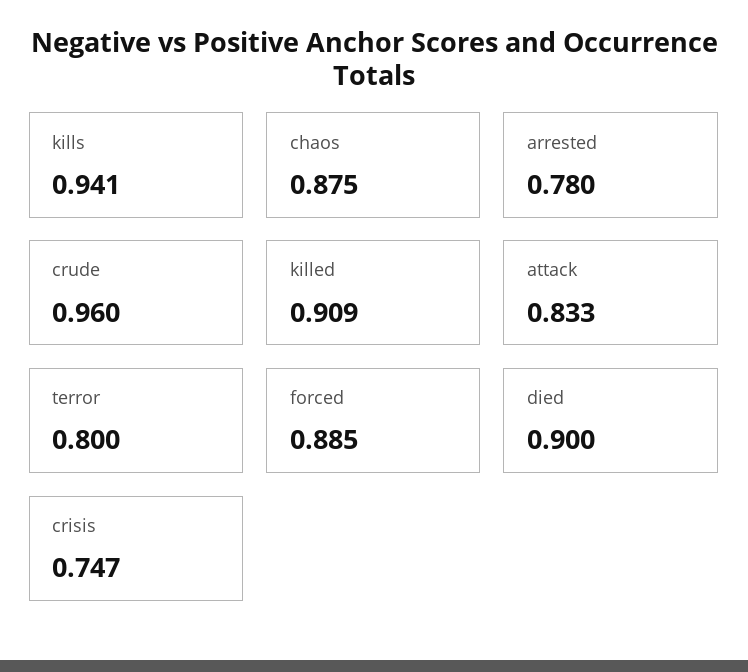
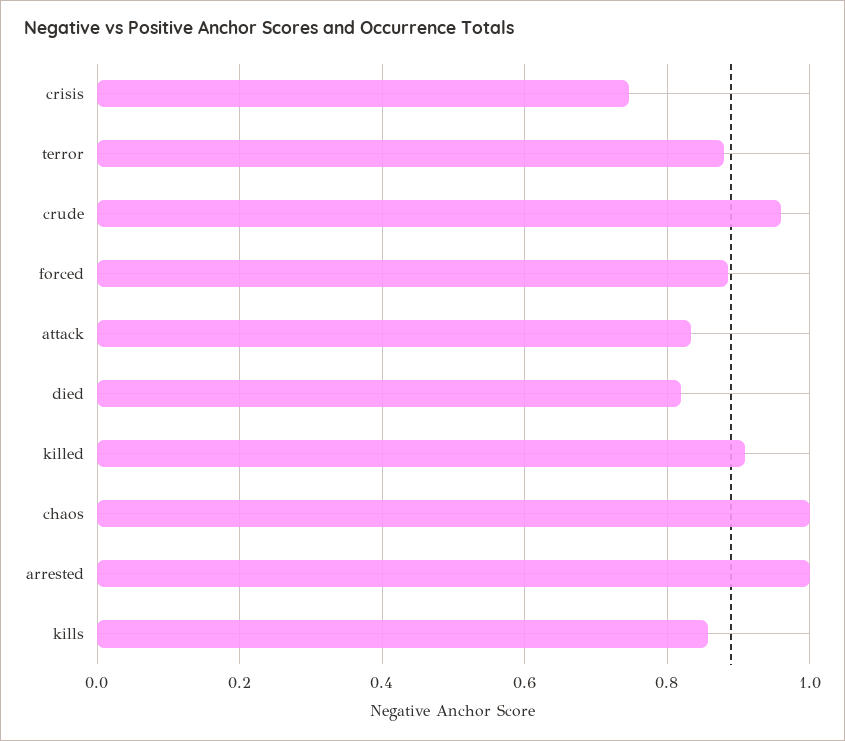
  {
-   "kills": 0.941,
+   "kills": 0.86,
-   "chaos": 0.875,
+   "chaos": 1,
-   "arrested": 0.78,
+   "arrested": 1,
    "crude": 0.96,
    "killed": 0.909,
    "attack": 0.833,
-   "terror": 0.8,
+   "terror": 0.88,
    "forced": 0.885,
-   "died": 0.9,
+   "died": 0.82,
    "crisis": 0.747
  }

